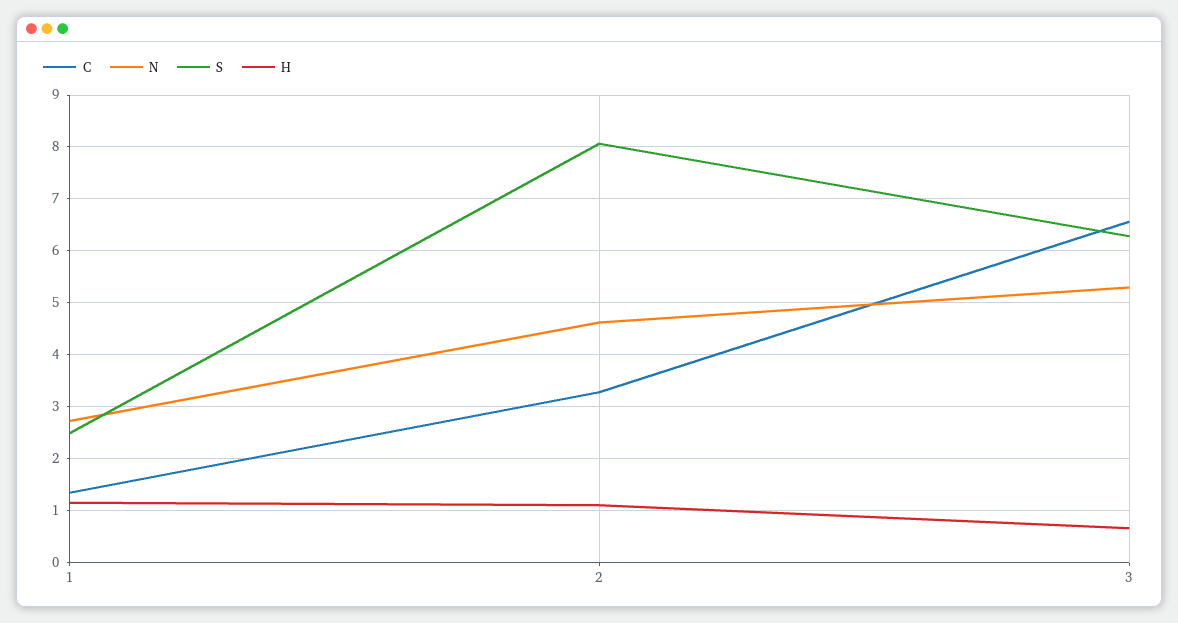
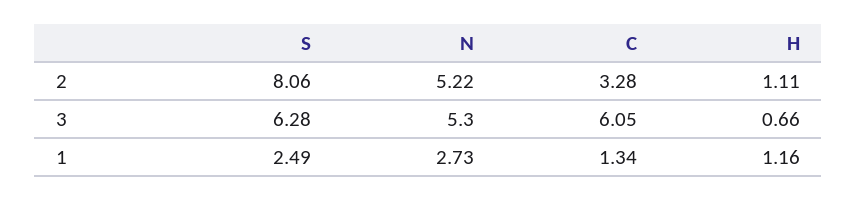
  {
    "C": {
      "1": 1.34,
      "2": 3.28,
-     "3": 6.6
+     "3": 6.05
    },
    "N": {
      "1": 2.73,
-     "2": 4.6,
+     "2": 5.22,
      "3": 5.3
    },
    "S": {
      "1": 2.49,
      "2": 8.06,
      "3": 6.28
    },
    "H": {
      "1": 1.16,
      "2": 1.11,
      "3": 0.66
    }
  }

